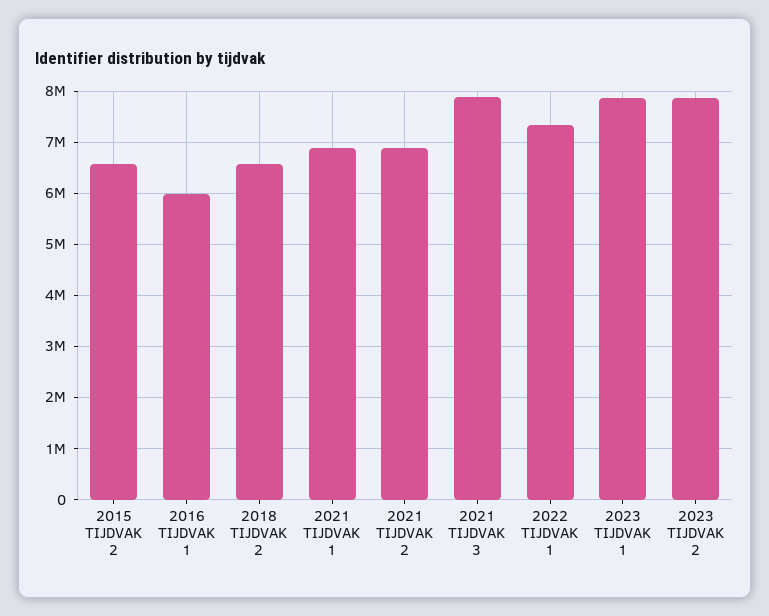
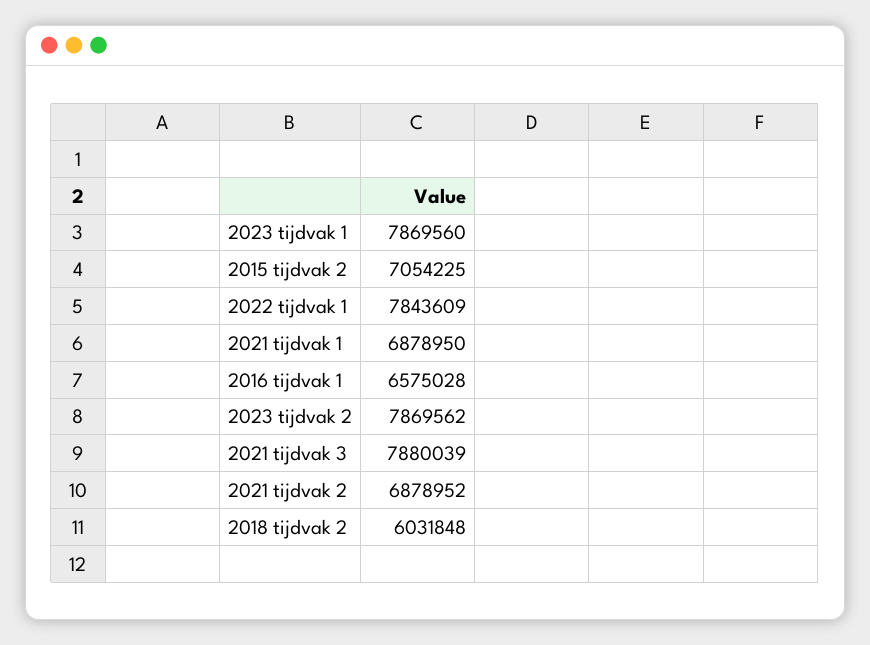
  {
-   "2015 TIJDVAK 2": 6600000,
+   "2015 TIJDVAK 2": 7054225,
-   "2016 TIJDVAK 1": 6000000,
+   "2016 TIJDVAK 1": 6575028,
-   "2018 TIJDVAK 2": 6600000,
+   "2018 TIJDVAK 2": 6031848,
    "2021 TIJDVAK 1": 6878950,
    "2021 TIJDVAK 2": 6878952,
    "2021 TIJDVAK 3": 7880039,
-   "2022 TIJDVAK 1": 7400000,
+   "2022 TIJDVAK 1": 7843609,
    "2023 TIJDVAK 1": 7869560,
    "2023 TIJDVAK 2": 7869562
  }

